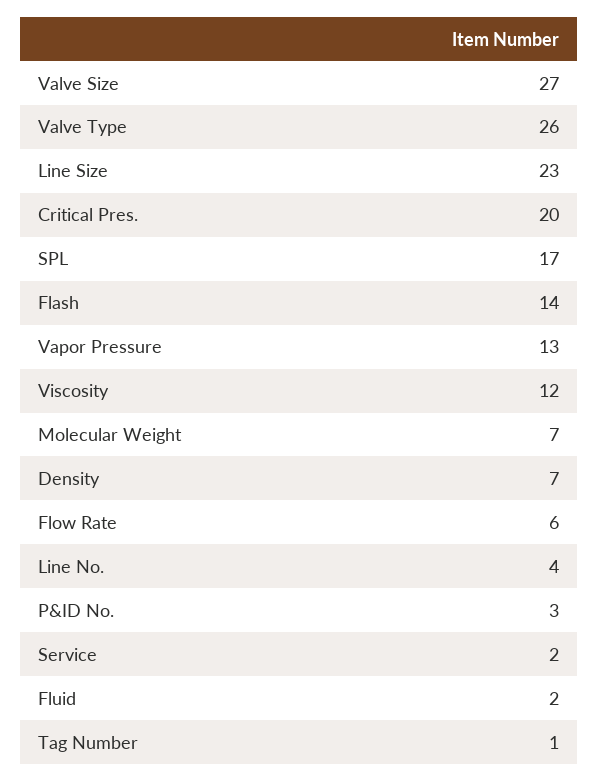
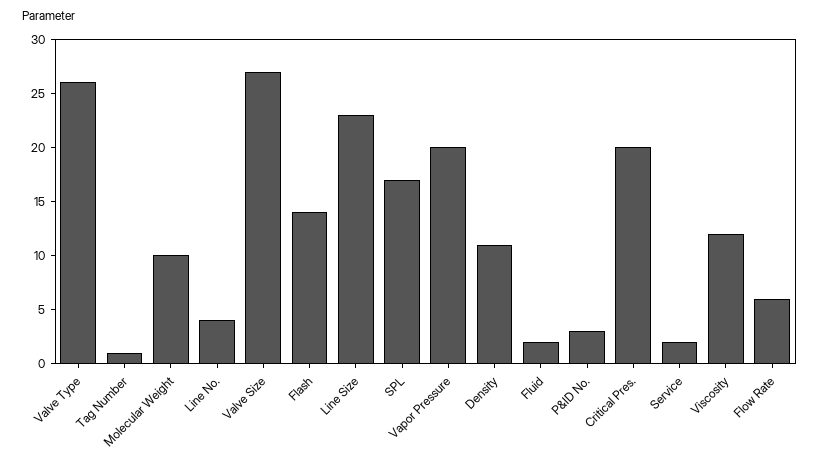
  {
    "Valve Size": 27,
    "Valve Type": 26,
    "Line Size": 23,
    "Critical Pres.": 20,
    "SPL": 17,
    "Flash": 14,
-   "Vapor Pressure": 13,
+   "Vapor Pressure": 20,
    "Viscosity": 12,
-   "Molecular Weight": 7,
+   "Molecular Weight": 10,
-   "Density": 7,
+   "Density": 11,
    "Flow Rate": 6,
    "Line No.": 4,
    "P&ID No.": 3,
    "Service": 2,
    "Fluid": 2,
    "Tag Number": 1
  }

